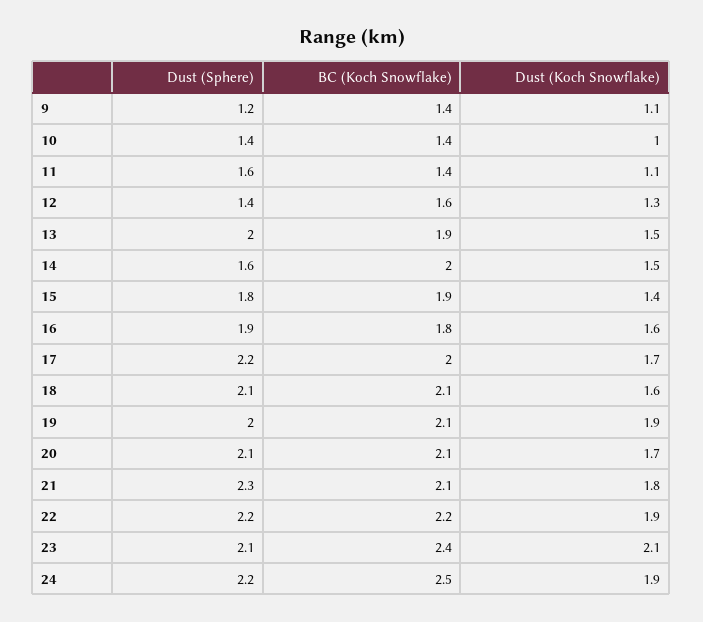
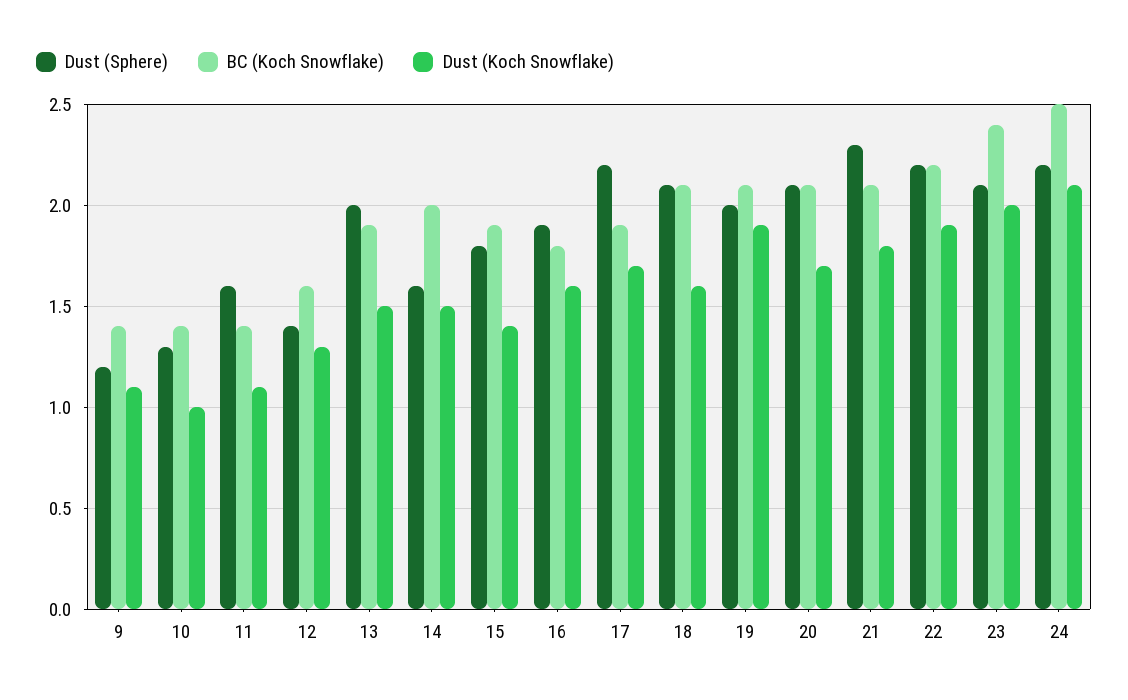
  {
    "Dust (Sphere)": {
      "9": 1.2,
-     "10": 1.4,
+     "10": 1.3,
      "11": 1.6,
      "12": 1.4,
      "13": 2,
      "14": 1.6,
      "15": 1.8,
      "16": 1.9,
      "17": 2.2,
      "18": 2.1,
      "19": 2,
      "20": 2.1,
      "21": 2.3,
      "22": 2.2,
      "23": 2.1,
      "24": 2.2
    },
    "BC (Koch Snowflake)": {
      "9": 1.4,
      "10": 1.4,
      "11": 1.4,
      "12": 1.6,
      "13": 1.9,
      "14": 2,
      "15": 1.9,
      "16": 1.8,
-     "17": 2,
+     "17": 1.9,
      "18": 2.1,
      "19": 2.1,
      "20": 2.1,
      "21": 2.1,
      "22": 2.2,
      "23": 2.4,
      "24": 2.5
    },
    "Dust (Koch Snowflake)": {
      "9": 1.1,
      "10": 1,
      "11": 1.1,
      "12": 1.3,
      "13": 1.5,
      "14": 1.5,
      "15": 1.4,
      "16": 1.6,
      "17": 1.7,
      "18": 1.6,
      "19": 1.9,
      "20": 1.7,
      "21": 1.8,
      "22": 1.9,
-     "23": 2.1,
+     "23": 2,
-     "24": 1.9
+     "24": 2.1
    }
  }

